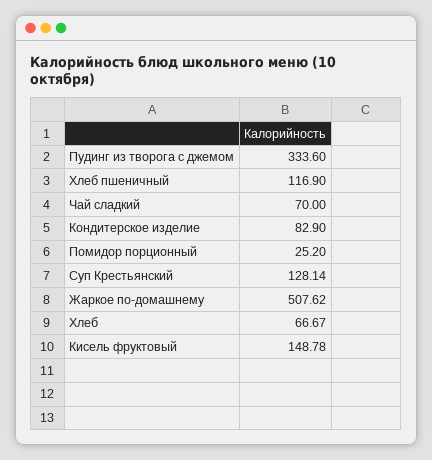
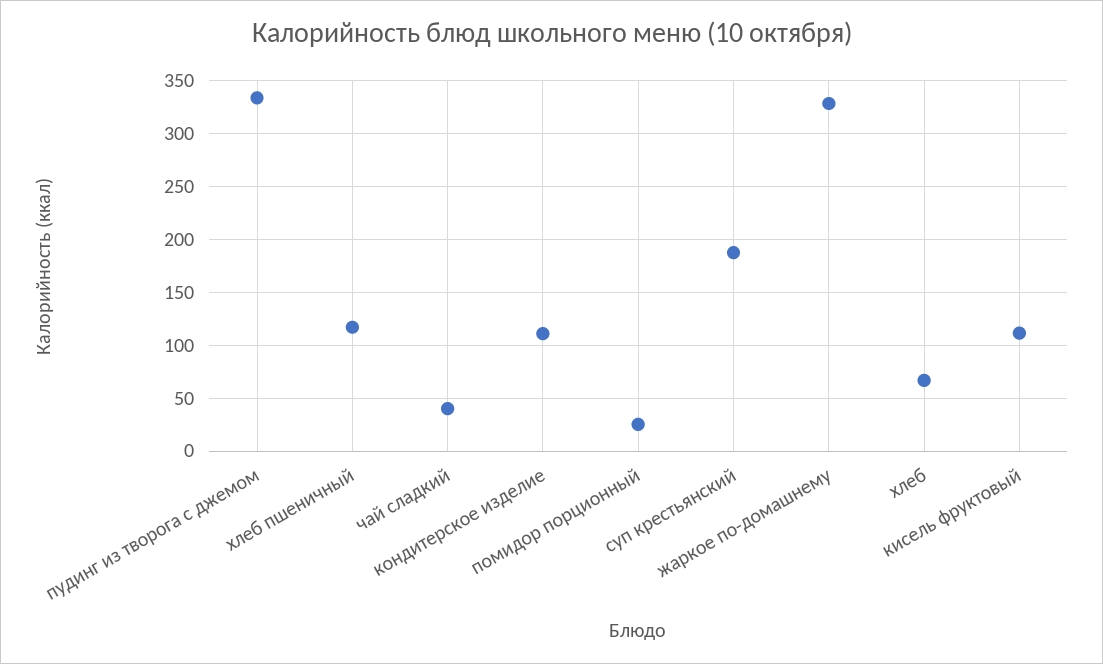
  {
    "Пудинг из творога с джемом": 333.6,
    "Хлеб пшеничный": 116.9,
-   "Чай сладкий": 70,
+   "Чай сладкий": 40,
-   "Кондитерское изделие": 82.9,
+   "Кондитерское изделие": 110,
    "Помидор порционный": 25.2,
-   "Суп Крестьянский": 128.14,
+   "Суп Крестьянский": 190,
-   "Жаркое по-домашнему": 507.62,
+   "Жаркое по-домашнему": 330,
    "Хлеб": 66.67,
-   "Кисель фруктовый": 148.78
+   "Кисель фруктовый": 110
  }

